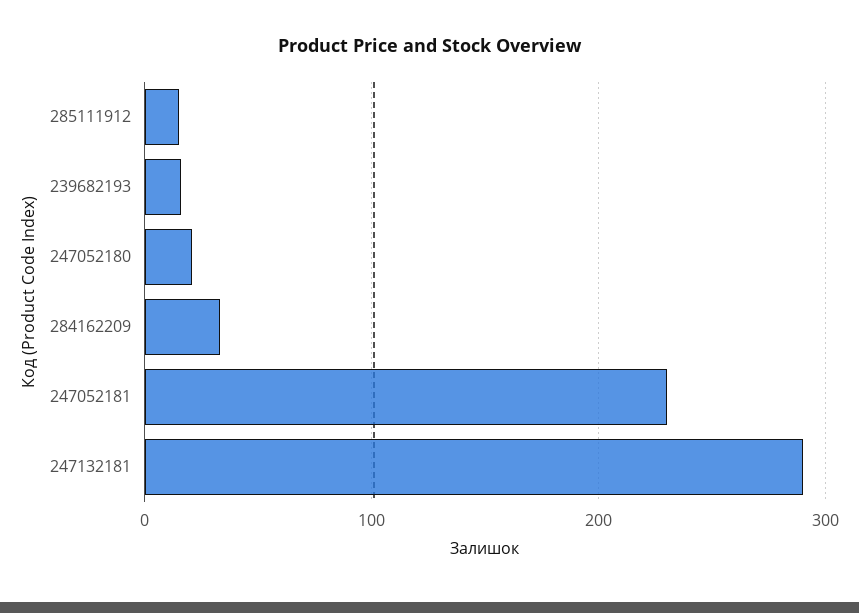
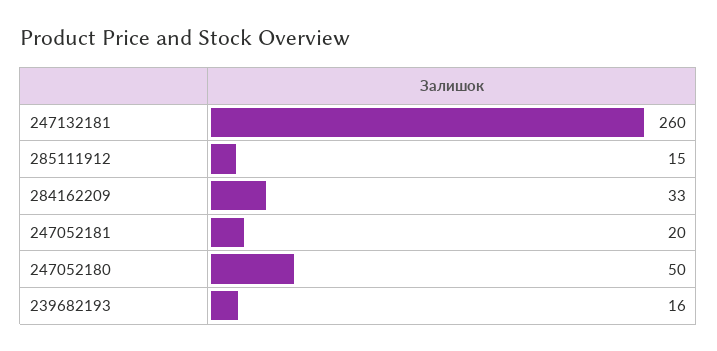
  {
    "285111912": 15,
    "239682193": 16,
-   "247052180": 20,
+   "247052180": 50,
    "284162209": 33,
-   "247052181": 230,
+   "247052181": 20,
-   "247132181": 290
+   "247132181": 260
  }

